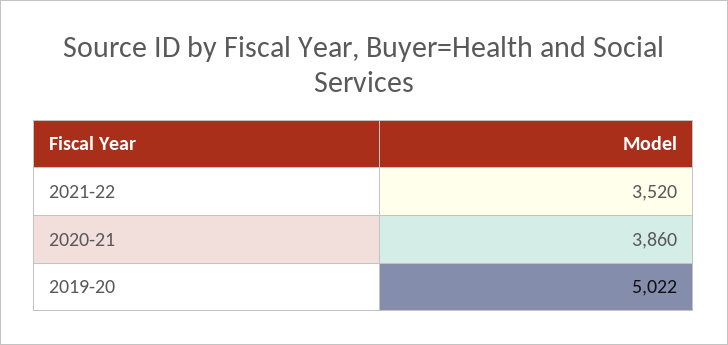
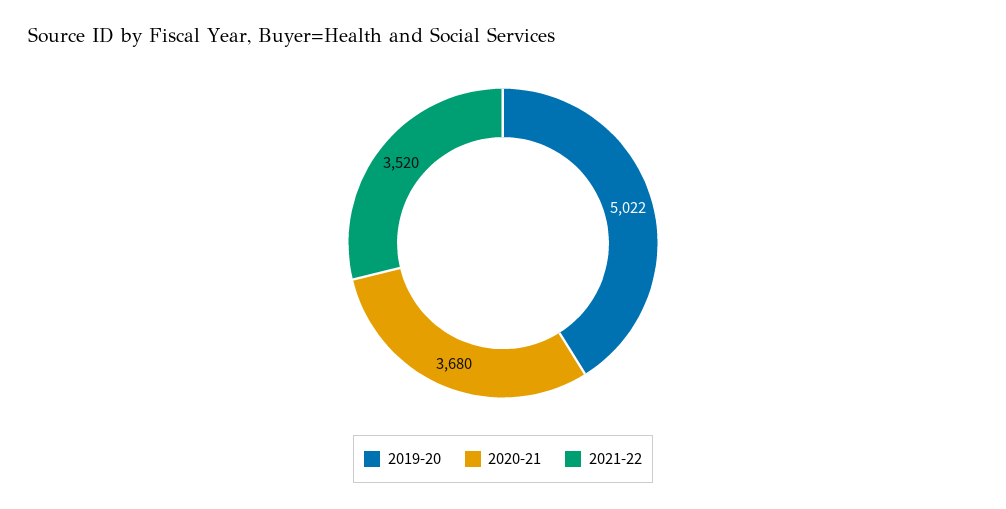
  {
    "2021-22": 3520,
-   "2020-21": 3860,
+   "2020-21": 3680,
    "2019-20": 5022
  }

